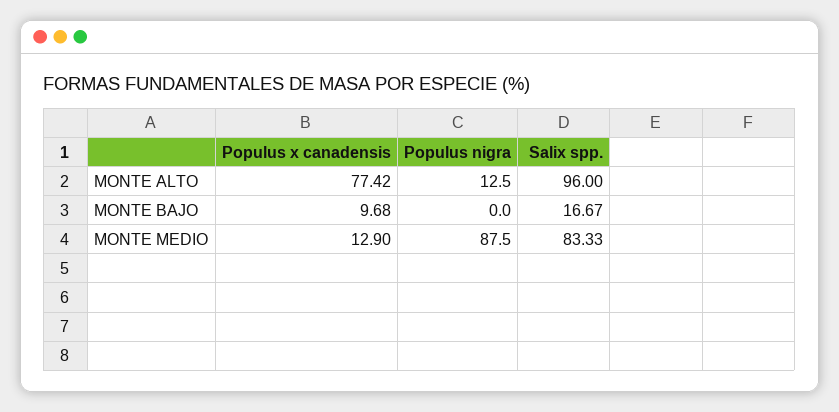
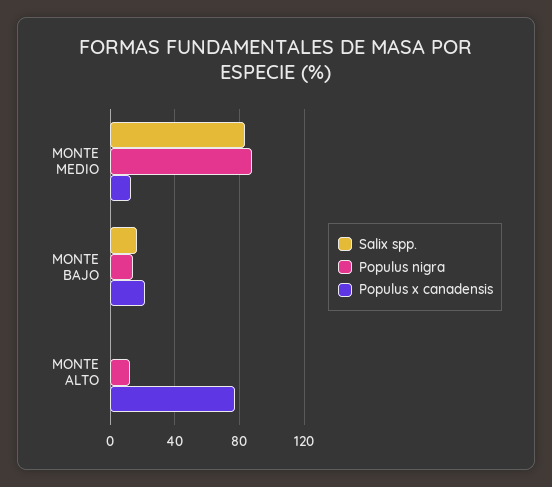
  {
    "Populus x canadensis": {
      "MONTE ALTO": 77.42,
-     "MONTE BAJO": 9.68,
+     "MONTE BAJO": 20,
      "MONTE MEDIO": 12.9
    },
    "Populus nigra": {
      "MONTE ALTO": 12.5,
-     "MONTE BAJO": 0,
+     "MONTE BAJO": 15,
      "MONTE MEDIO": 87.5
    },
    "Salix spp.": {
-     "MONTE ALTO": 96,
+     "MONTE ALTO": 0,
      "MONTE BAJO": 16.67,
      "MONTE MEDIO": 83.33
    }
  }

